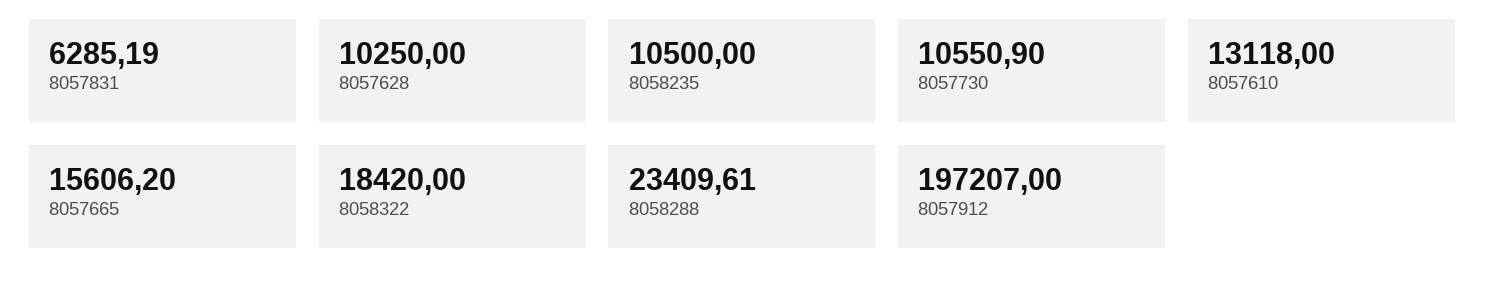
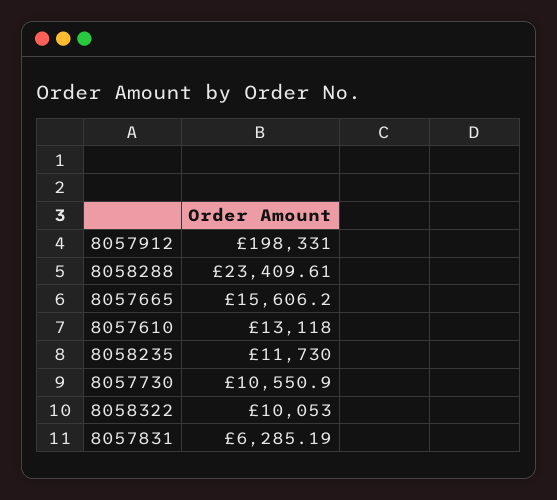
  {
    "8057831": 6285.19,
-   "8057628": 10250,
-   "8058235": 10500,
+   "8058235": 11730,
    "8057730": 10550.9,
    "8057610": 13118,
    "8057665": 15606.2,
-   "8058322": 18420,
+   "8058322": 10053,
    "8058288": 23409.61,
-   "8057912": 197207
+   "8057912": 198331
  }

